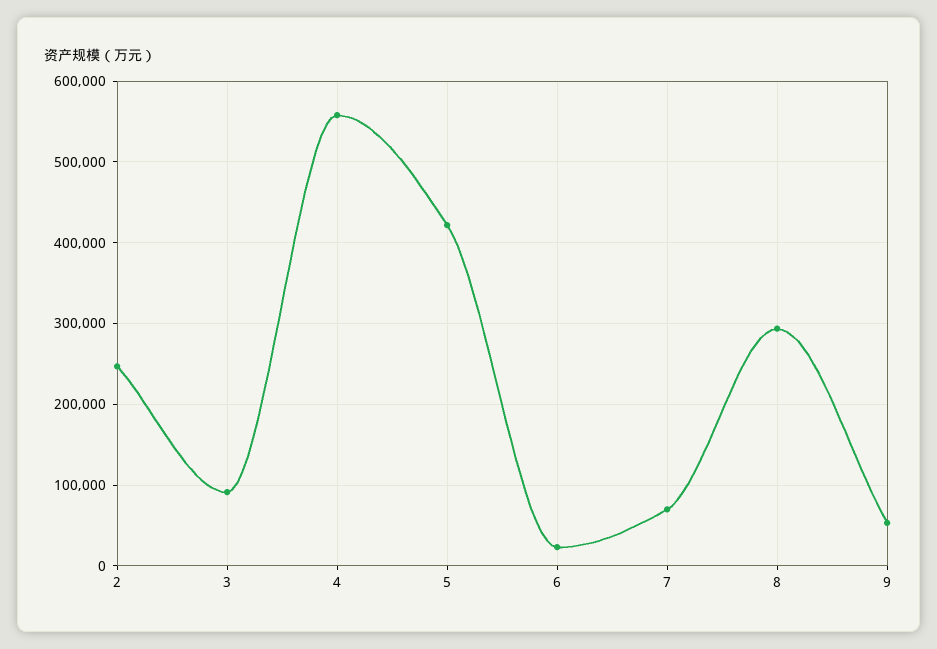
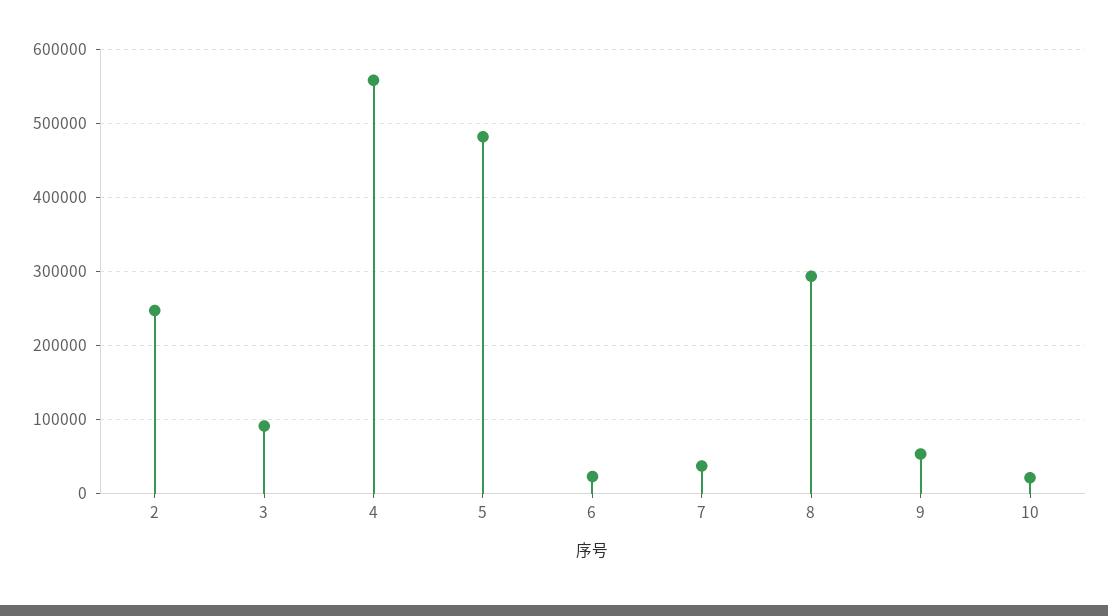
  {
    "2": 250000,
    "3": 90000,
    "4": 560000,
-   "5": 420000,
+   "5": 480000,
    "6": 20000,
-   "7": 70000,
+   "7": 40000,
    "8": 290000,
-   "9": 50000
+   "9": 50000,
+   "10": 20000
  }

